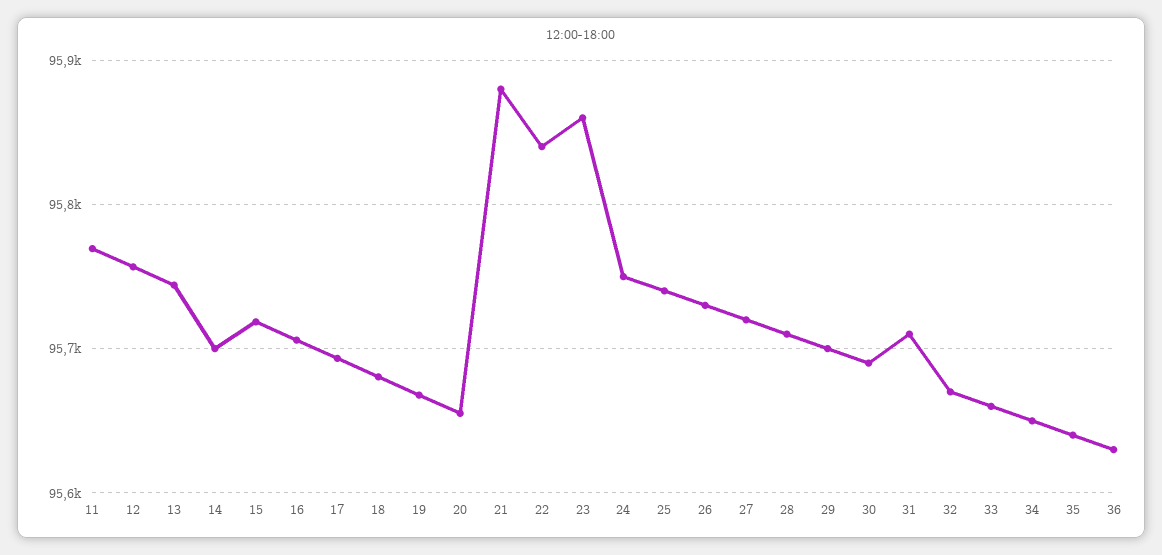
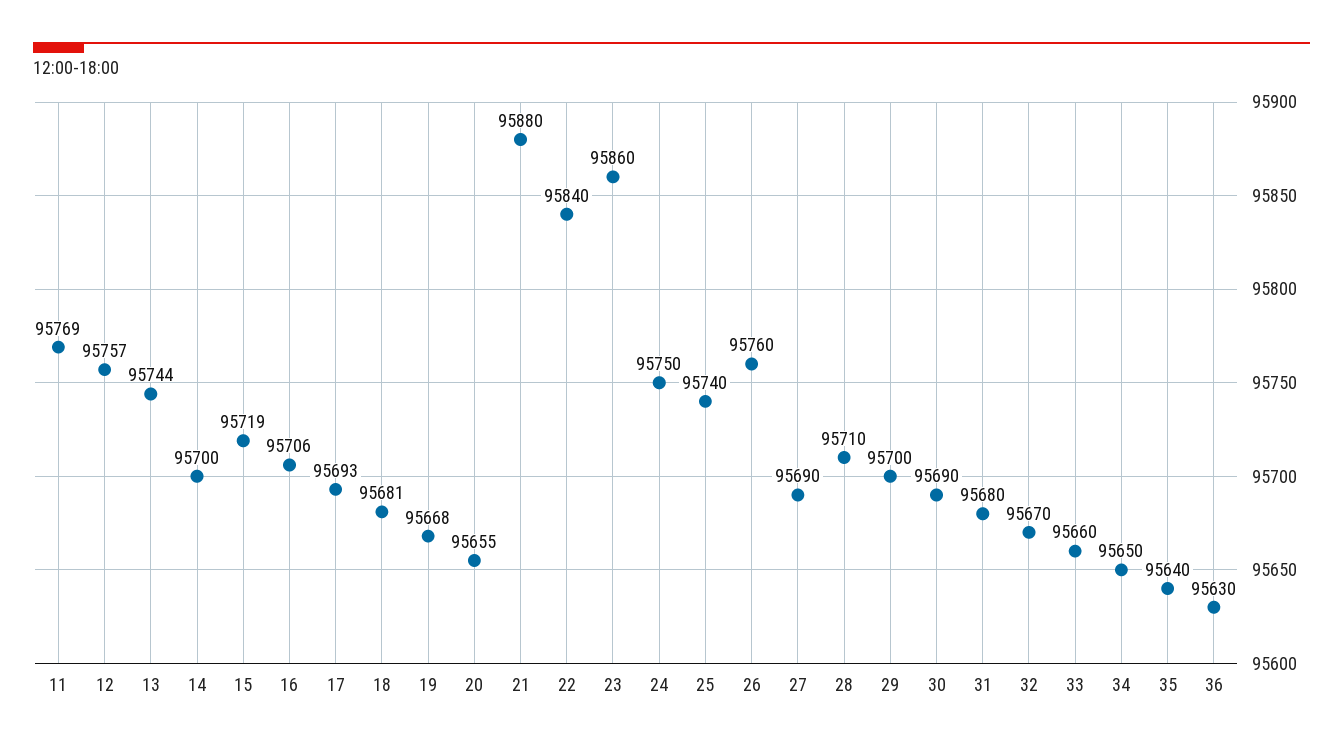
  {
    "11": 95769,
    "12": 95757,
    "13": 95744,
    "14": 95700,
    "15": 95719,
    "16": 95706,
    "17": 95693,
    "18": 95681,
    "19": 95668,
    "20": 95655,
    "21": 95880,
    "22": 95840,
    "23": 95860,
    "24": 95750,
    "25": 95740,
-   "26": 95730,
+   "26": 95760,
-   "27": 95720,
+   "27": 95690,
    "28": 95710,
    "29": 95700,
    "30": 95690,
-   "31": 95710,
+   "31": 95680,
    "32": 95670,
    "33": 95660,
    "34": 95650,
    "35": 95640,
    "36": 95630
  }

